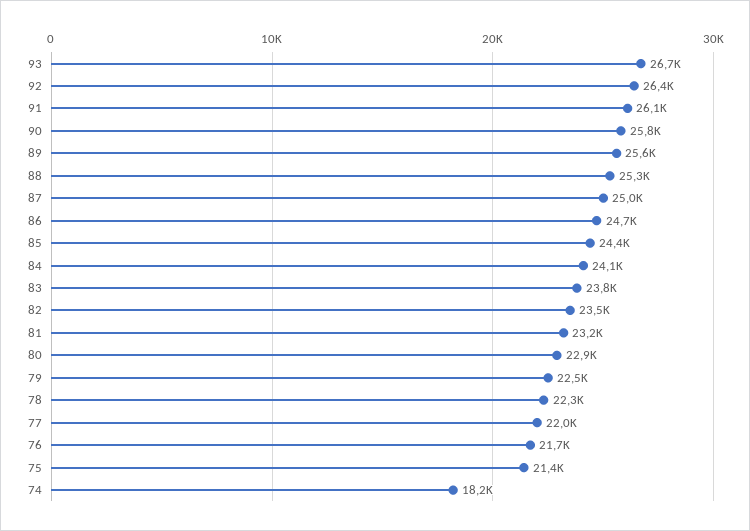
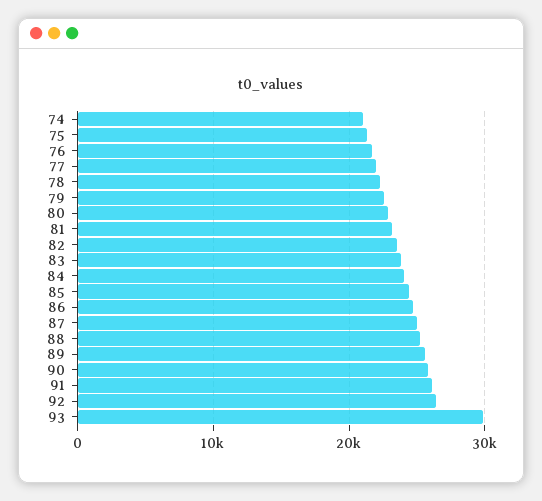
  {
-   "93": 26700,
+   "93": 30000,
    "92": 26400,
    "91": 26100,
    "90": 25800,
    "89": 25600,
    "88": 25300,
    "87": 25000,
    "86": 24700,
    "85": 24400,
    "84": 24100,
    "83": 23800,
    "82": 23500,
    "81": 23200,
    "80": 22900,
    "79": 22500,
    "78": 22300,
    "77": 22000,
    "76": 21700,
    "75": 21400,
-   "74": 18200
+   "74": 21000
  }

